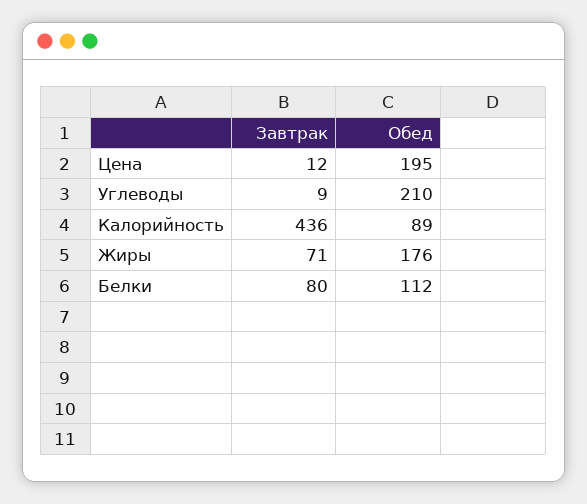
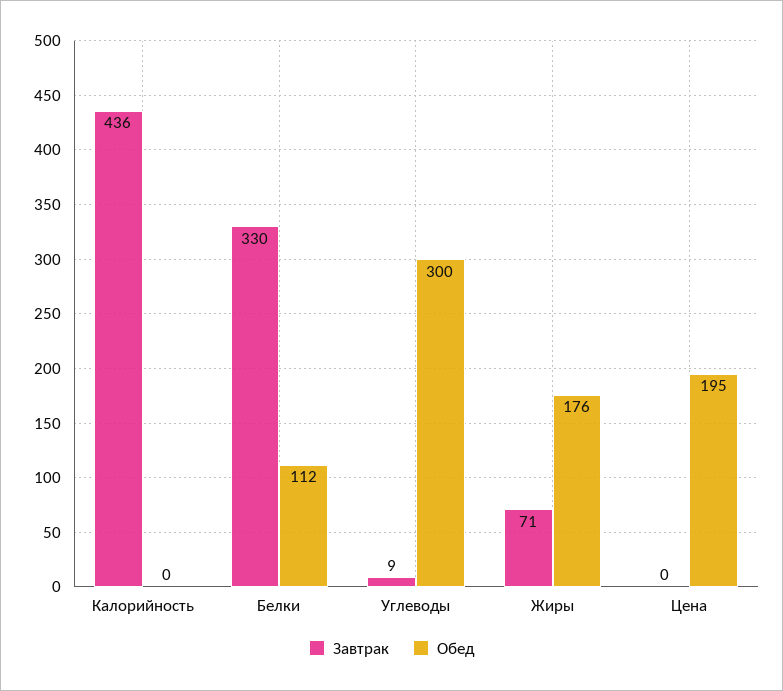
  {
    "Завтрак": {
-     "Цена": 12,
+     "Цена": 0,
      "Углеводы": 9,
      "Калорийность": 436,
      "Жиры": 71,
-     "Белки": 80
+     "Белки": 330
    },
    "Обед": {
      "Цена": 195,
-     "Углеводы": 210,
+     "Углеводы": 300,
-     "Калорийность": 89,
+     "Калорийность": 0,
      "Жиры": 176,
      "Белки": 112
    }
  }

